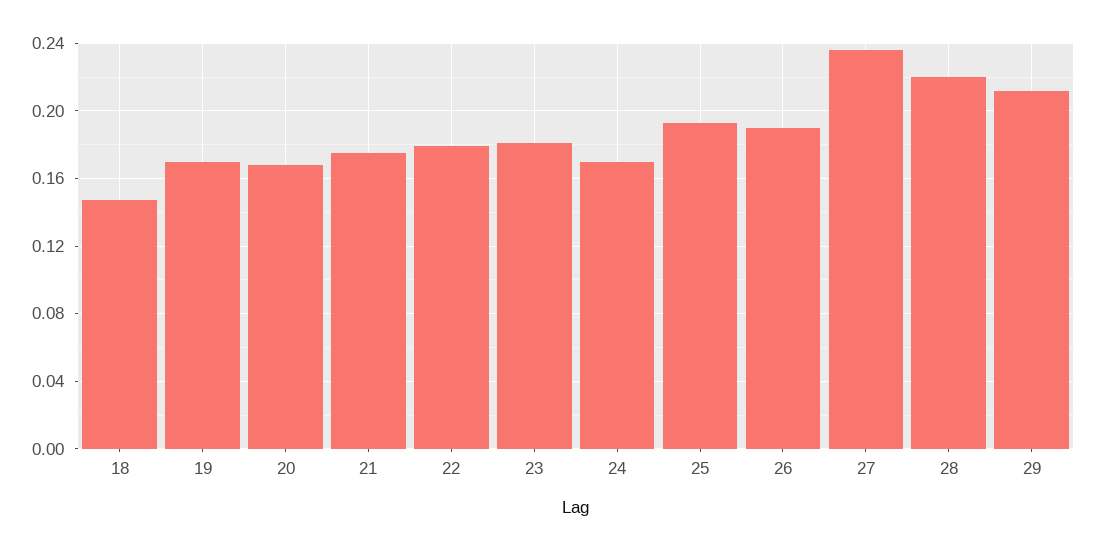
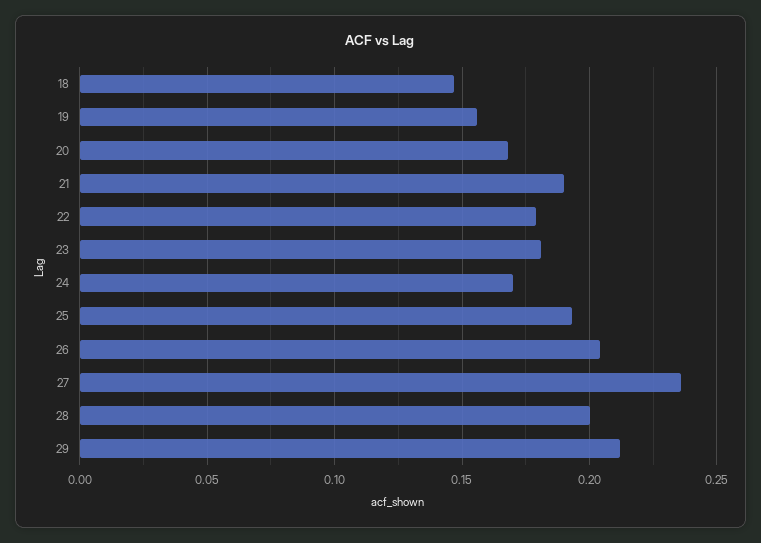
  {
    "18": 0.145,
-   "19": 0.17,
+   "19": 0.155,
    "20": 0.17,
-   "21": 0.175,
+   "21": 0.19,
    "22": 0.18,
    "23": 0.18,
    "24": 0.17,
    "25": 0.195,
-   "26": 0.19,
+   "26": 0.205,
    "27": 0.235,
-   "28": 0.22,
+   "28": 0.2,
    "29": 0.21
  }

